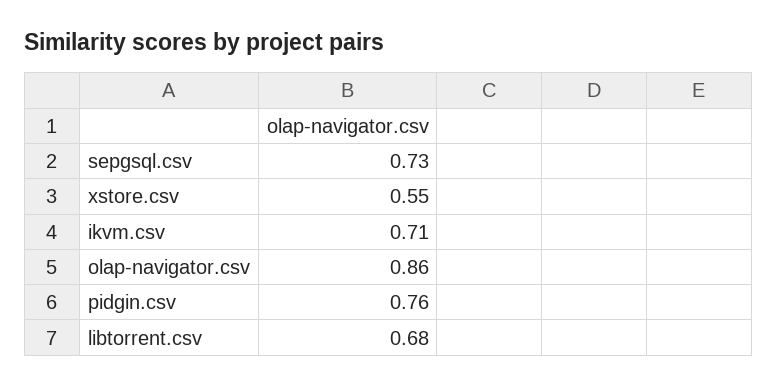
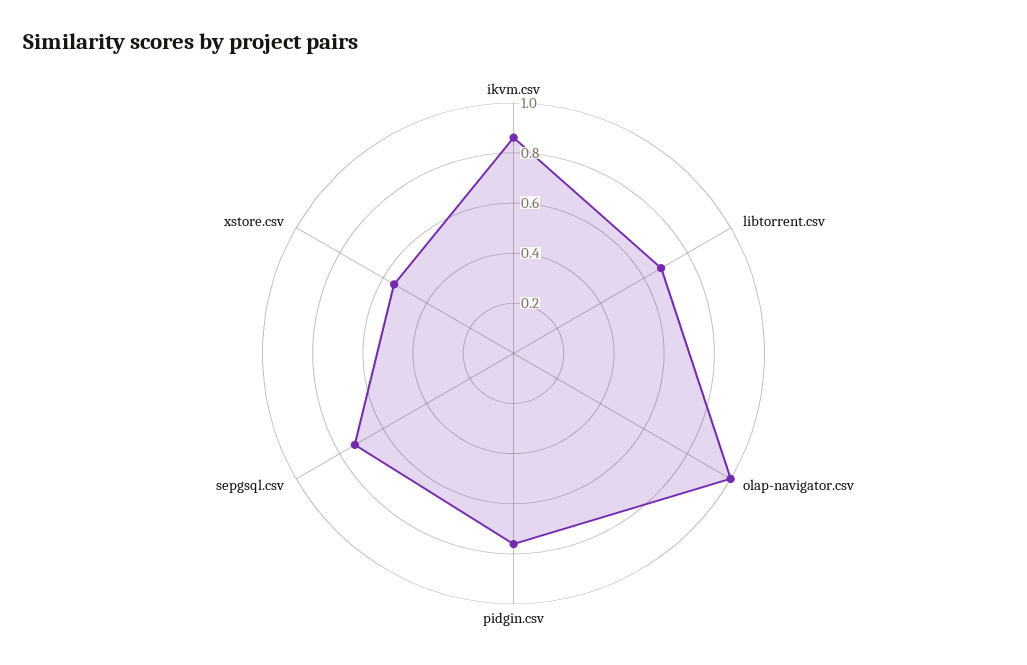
  {
    "sepgsql.csv": 0.73,
    "xstore.csv": 0.55,
-   "ikvm.csv": 0.71,
+   "ikvm.csv": 0.85,
-   "olap-navigator.csv": 0.86,
+   "olap-navigator.csv": 1,
    "pidgin.csv": 0.76,
    "libtorrent.csv": 0.68
  }

